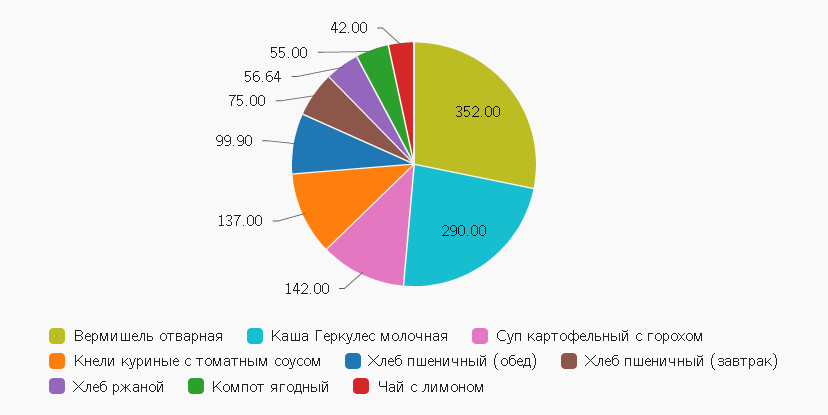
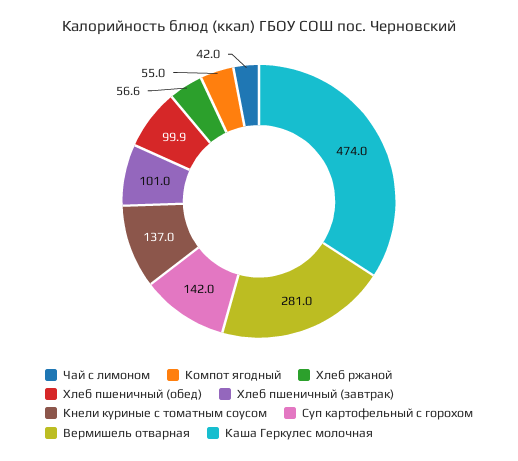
  {
-   "Вермишель отварная": 352,
+   "Вермишель отварная": 281,
-   "Каша Геркулес молочная": 290,
+   "Каша Геркулес молочная": 474,
    "Суп картофельный с горохом": 142,
    "Кнели куриные с томатным соусом": 137,
    "Хлеб пшеничный (обед)": 99.9,
-   "Хлеб пшеничный (завтрак)": 75,
+   "Хлеб пшеничный (завтрак)": 101,
    "Хлеб ржаной": 56.64,
    "Компот ягодный": 55,
    "Чай с лимоном": 42
  }

